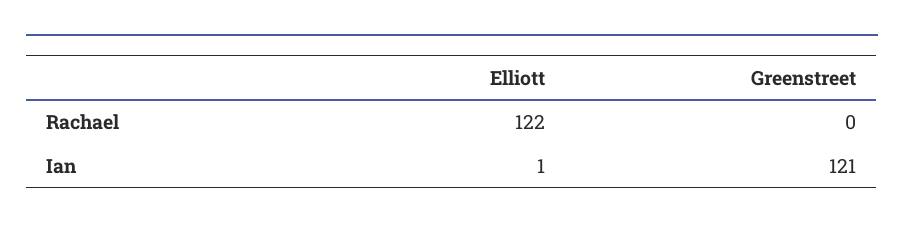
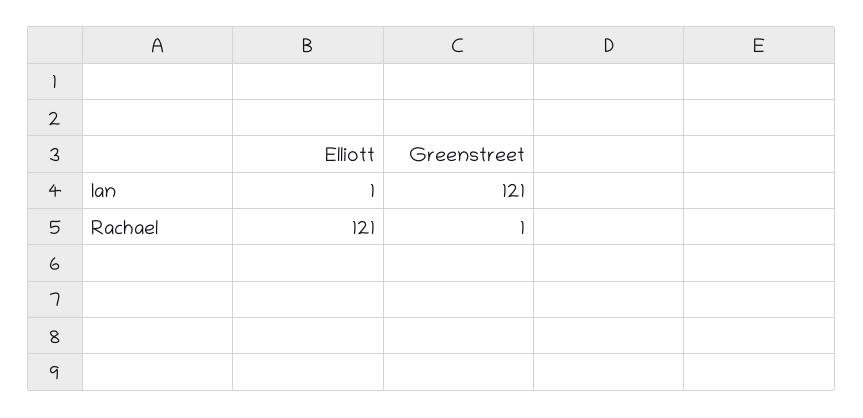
  {
    "Elliott": {
-     "Rachael": 122,
+     "Rachael": 121,
      "Ian": 1
    },
    "Greenstreet": {
-     "Rachael": 0,
+     "Rachael": 1,
      "Ian": 121
    }
  }

